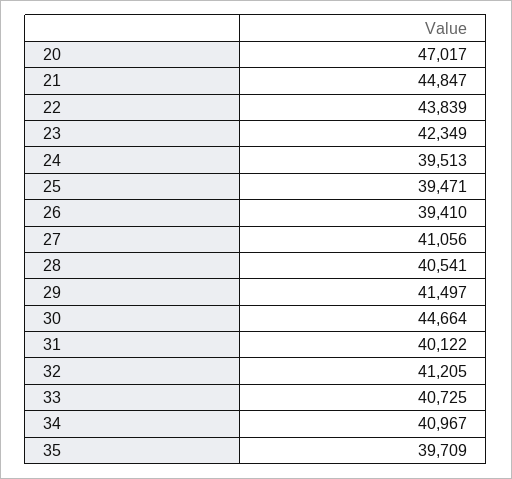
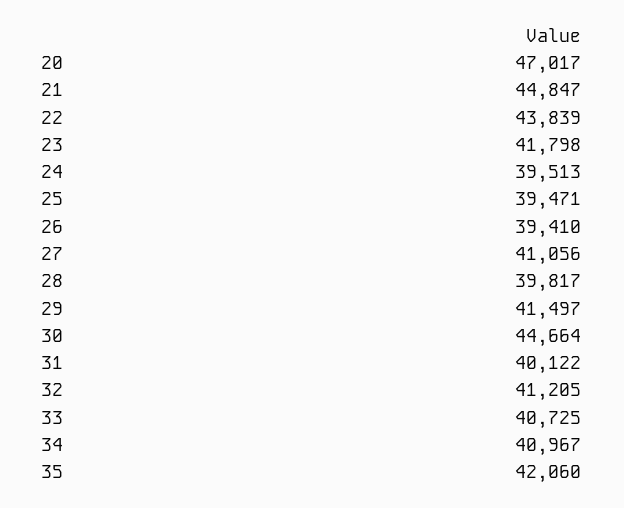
  {
    "20": 47017,
    "21": 44847,
    "22": 43839,
-   "23": 42349,
+   "23": 41798,
    "24": 39513,
    "25": 39471,
    "26": 39410,
    "27": 41056,
-   "28": 40541,
+   "28": 39817,
    "29": 41497,
    "30": 44664,
    "31": 40122,
    "32": 41205,
    "33": 40725,
    "34": 40967,
-   "35": 39709
+   "35": 42060
  }

